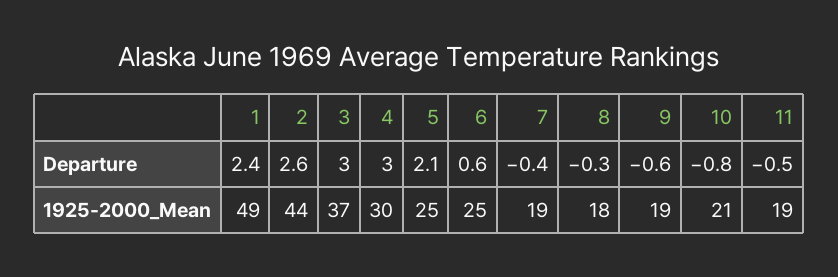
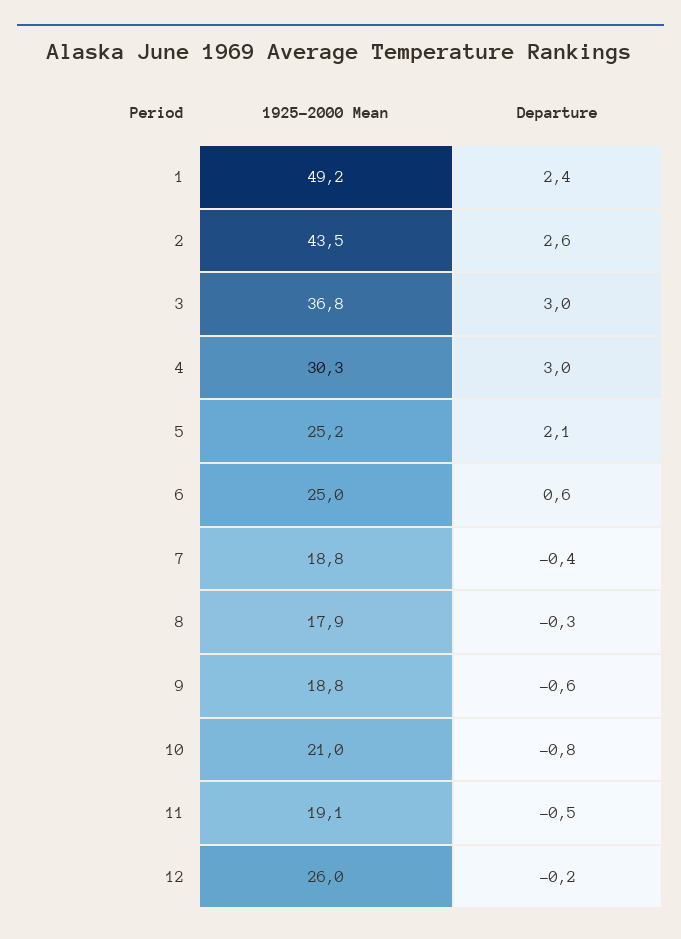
  {
    "1": {
      "Departure": 2.4,
      "1925-2000_Mean": 49.2
    },
    "2": {
      "Departure": 2.6,
      "1925-2000_Mean": 43.5
    },
    "3": {
      "Departure": 3,
      "1925-2000_Mean": 36.8
    },
    "4": {
      "Departure": 3,
      "1925-2000_Mean": 30.3
    },
    "5": {
      "Departure": 2.1,
      "1925-2000_Mean": 25.2
    },
    "6": {
      "Departure": 0.6,
      "1925-2000_Mean": 25
    },
    "7": {
      "Departure": -0.4,
      "1925-2000_Mean": 18.8
    },
    "8": {
      "Departure": -0.3,
      "1925-2000_Mean": 17.9
    },
    "9": {
      "Departure": -0.6,
      "1925-2000_Mean": 18.8
    },
    "10": {
      "Departure": -0.8,
      "1925-2000_Mean": 21
    },
    "11": {
      "Departure": -0.5,
      "1925-2000_Mean": 19.1
-   }
+   },
+   "12": {
+     "1925-2000_Mean": 26,
+     "Departure": -0.2
+   }
  }

